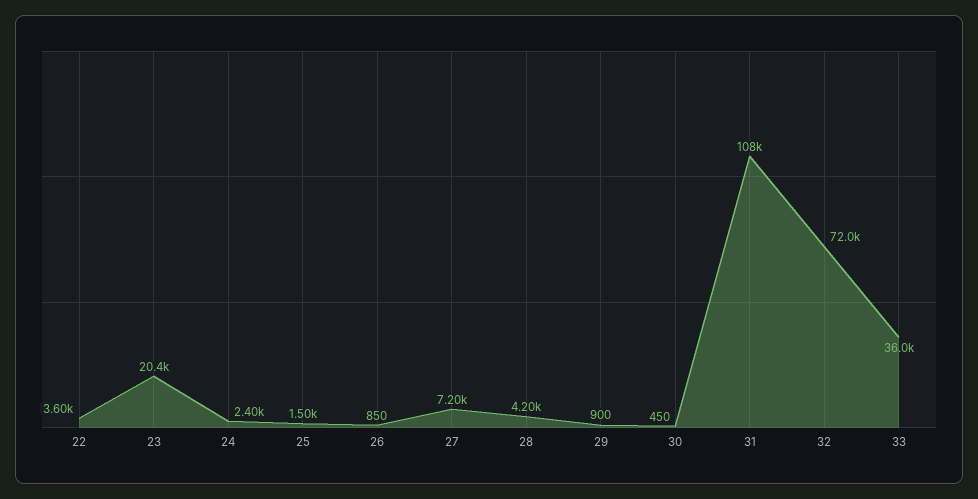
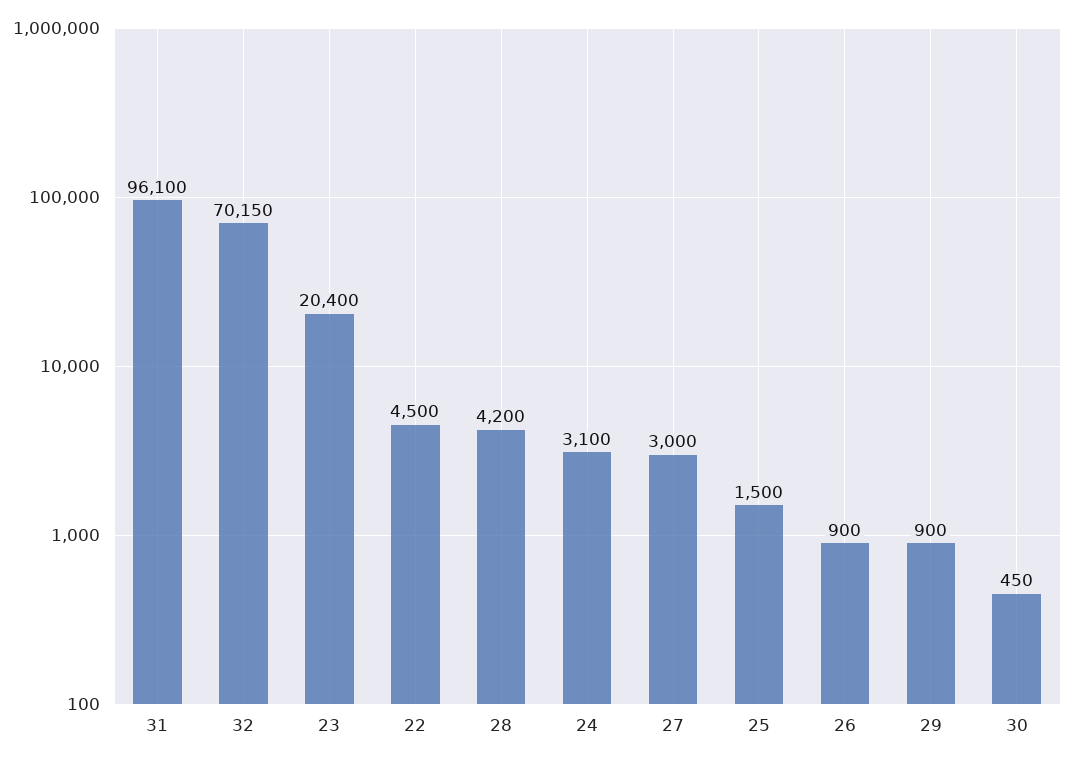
  {
-   "22": 3600,
+   "22": 4500,
    "23": 20400,
-   "24": 2400,
+   "24": 3100,
    "25": 1500,
-   "26": 850,
+   "26": 900,
-   "27": 7200,
+   "27": 3000,
    "28": 4200,
    "29": 900,
    "30": 450,
-   "31": 108000,
+   "31": 96100,
-   "32": 72000,
+   "32": 70150
-   "33": 36000
  }

